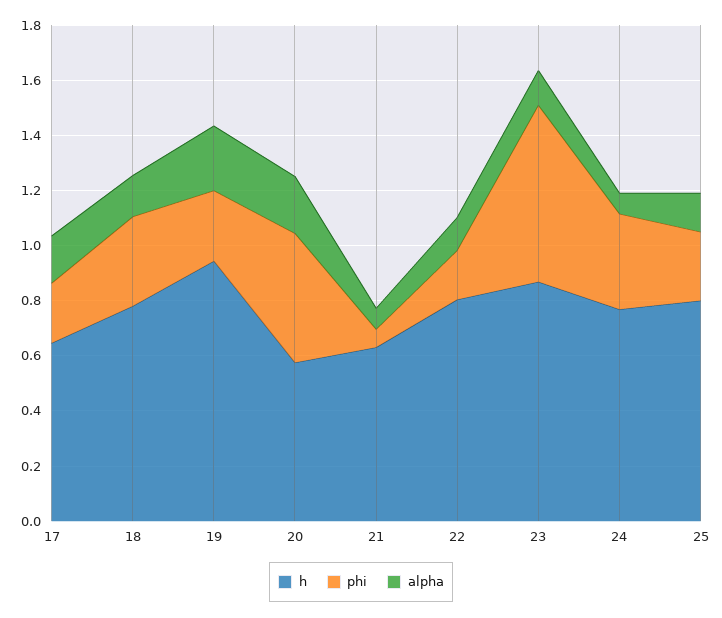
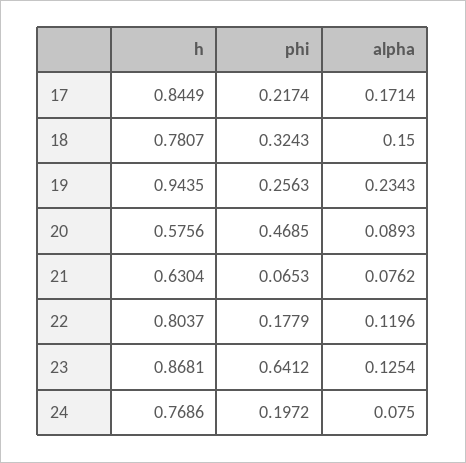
  {
    "h": {
-     "17": 0.65,
+     "17": 0.8449,
      "18": 0.7807,
      "19": 0.9435,
      "20": 0.5756,
      "21": 0.6304,
      "22": 0.8037,
      "23": 0.8681,
-     "24": 0.7686,
+     "24": 0.7686
-     "25": 0.8
    },
    "phi": {
      "17": 0.2174,
      "18": 0.3243,
      "19": 0.2563,
      "20": 0.4685,
      "21": 0.0653,
      "22": 0.1779,
      "23": 0.6412,
-     "24": 0.35,
+     "24": 0.1972
-     "25": 0.25
    },
    "alpha": {
      "17": 0.1714,
      "18": 0.15,
      "19": 0.2343,
-     "20": 0.2,
+     "20": 0.0893,
      "21": 0.0762,
      "22": 0.1196,
      "23": 0.1254,
-     "24": 0.075,
+     "24": 0.075
-     "25": 0.15
    }
  }

